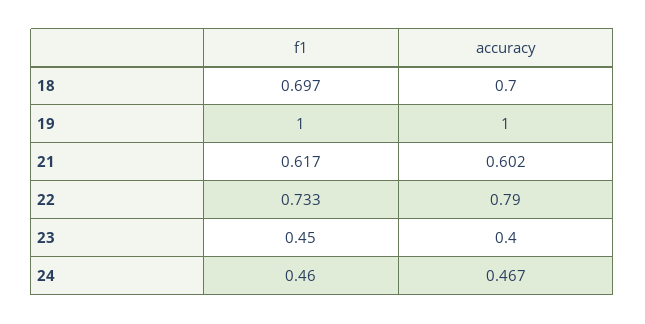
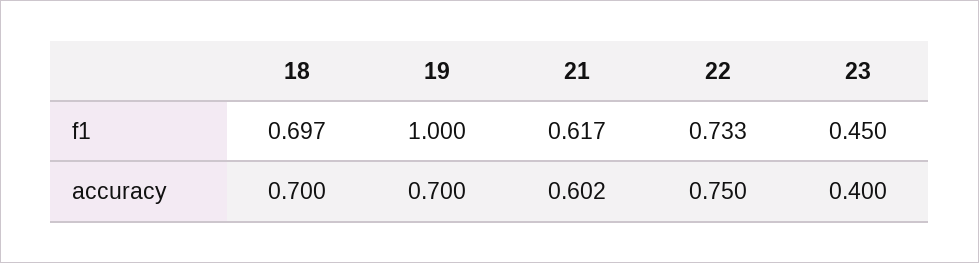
  {
    "f1": {
      "18": 0.697,
      "19": 1,
      "21": 0.617,
      "22": 0.733,
-     "23": 0.45,
+     "23": 0.45
-     "24": 0.46
    },
    "accuracy": {
      "18": 0.7,
-     "19": 1,
+     "19": 0.7,
      "21": 0.602,
-     "22": 0.79,
+     "22": 0.75,
-     "23": 0.4,
+     "23": 0.4
-     "24": 0.467
    }
  }

